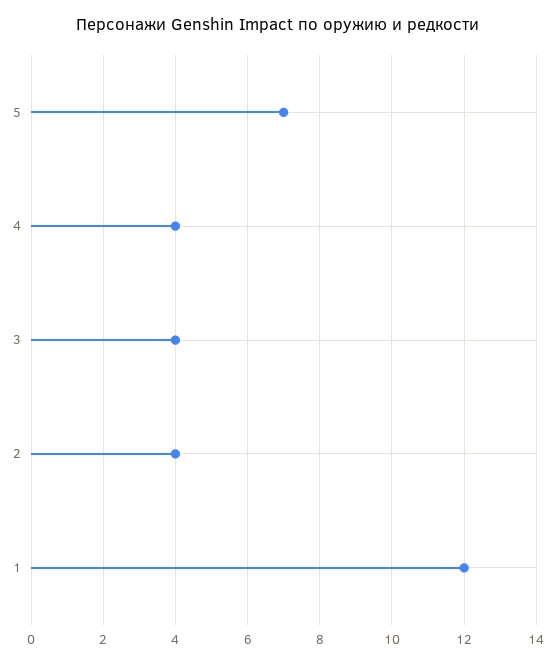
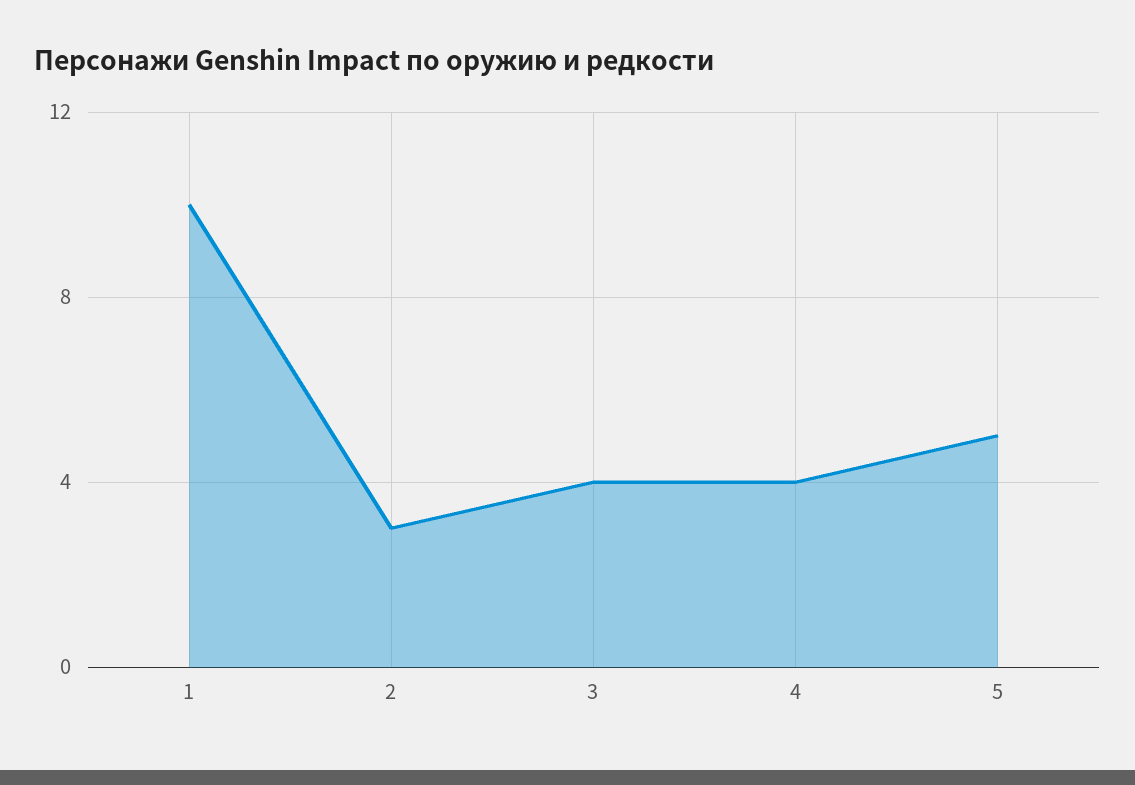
  {
-   "5": 7,
+   "5": 5,
    "4": 4,
    "3": 4,
-   "2": 4,
+   "2": 3,
-   "1": 12
+   "1": 10
  }

